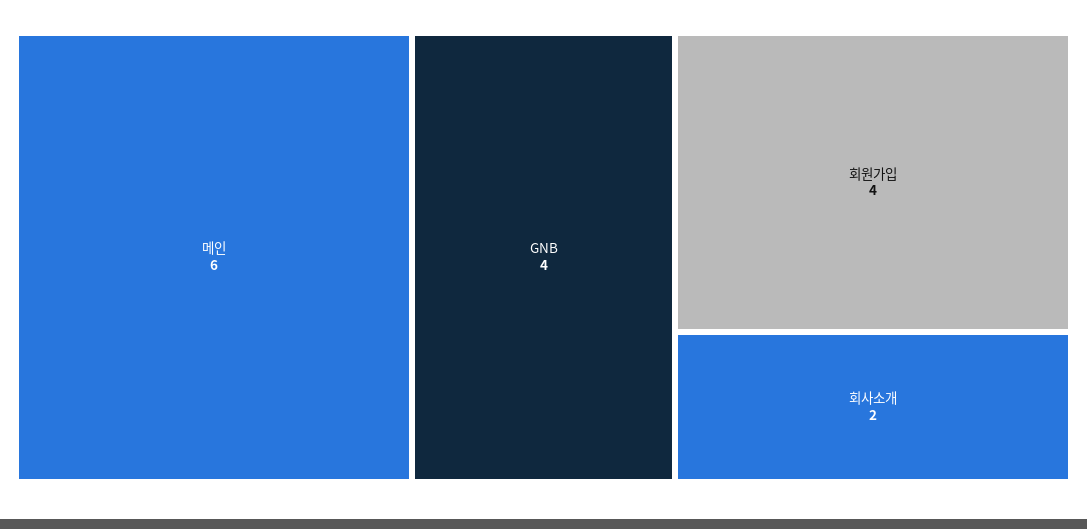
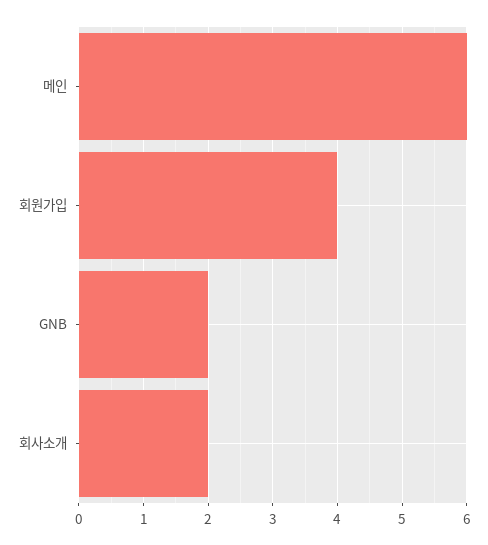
  {
    "메인": 6,
-   "GNB": 4,
+   "GNB": 2,
    "회원가입": 4,
    "회사소개": 2
  }

